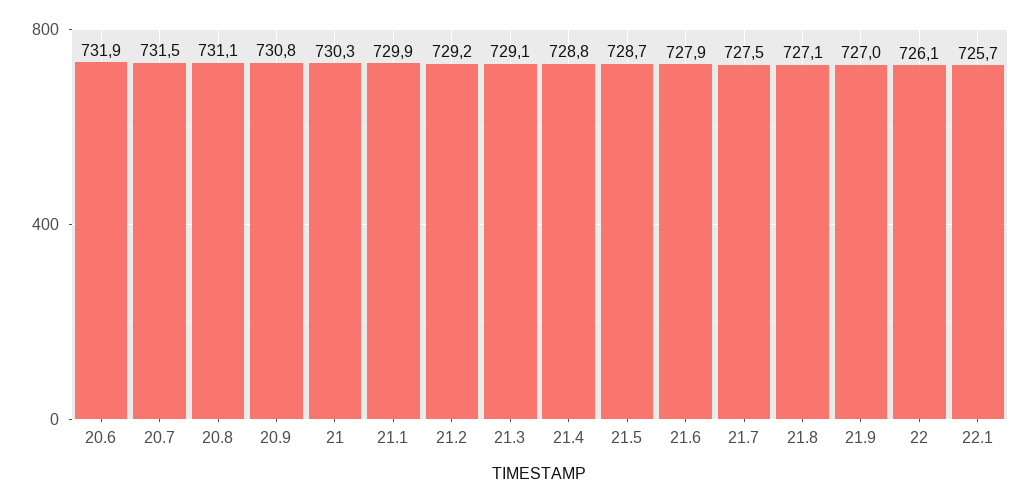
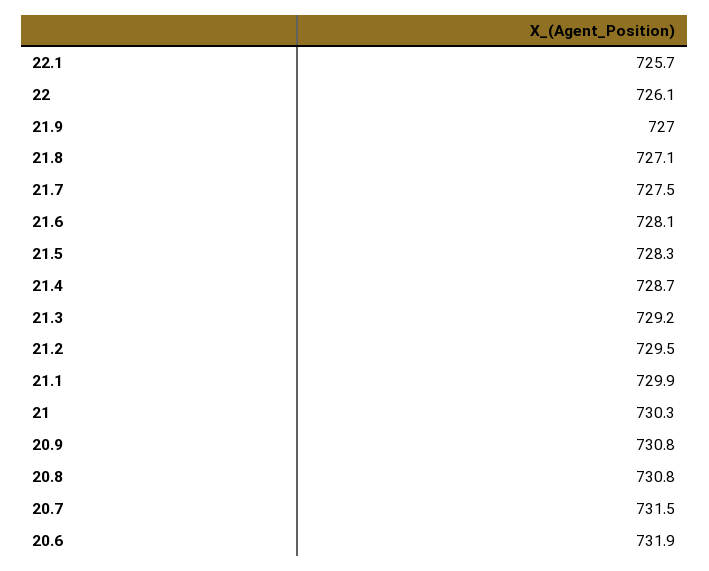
  {
    "20.6": 731.9,
    "20.7": 731.5,
-   "20.8": 731.1,
+   "20.8": 730.8,
    "20.9": 730.8,
    "21": 730.3,
    "21.1": 729.9,
-   "21.2": 729.2,
+   "21.2": 729.5,
-   "21.3": 729.1,
+   "21.3": 729.2,
-   "21.4": 728.8,
+   "21.4": 728.7,
-   "21.5": 728.7,
+   "21.5": 728.3,
-   "21.6": 727.9,
+   "21.6": 728.1,
    "21.7": 727.5,
    "21.8": 727.1,
    "21.9": 727,
    "22": 726.1,
    "22.1": 725.7
  }

